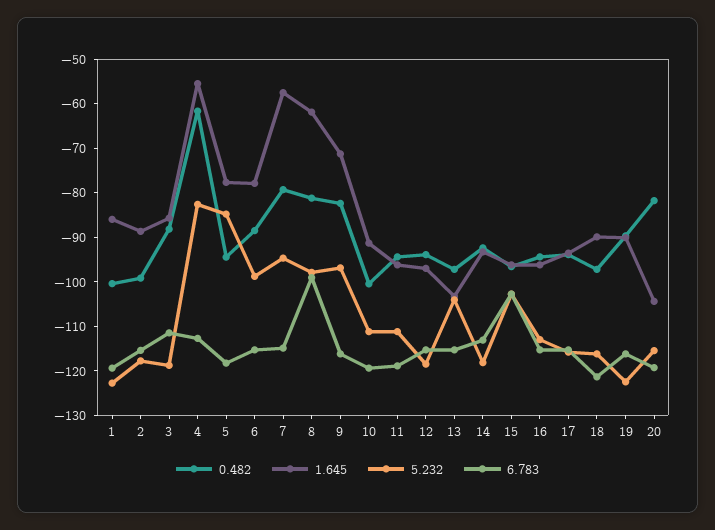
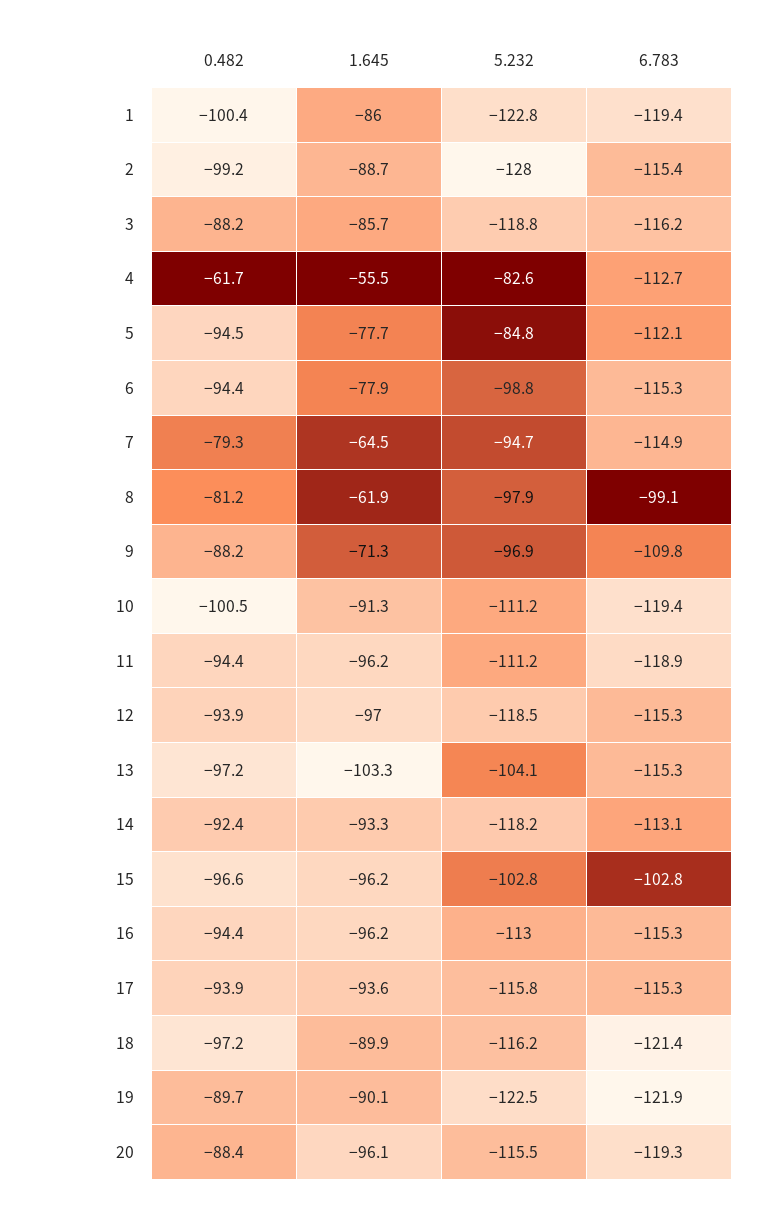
  {
    "0.482": {
      "1": -100.4,
      "2": -99.2,
      "3": -88.2,
      "4": -61.7,
      "5": -94.5,
-     "6": -88,
+     "6": -94.4,
      "7": -79.3,
      "8": -81.2,
-     "9": -82,
+     "9": -88.2,
      "10": -100.5,
      "11": -94.4,
      "12": -93.9,
      "13": -97.2,
      "14": -92.4,
      "15": -96.6,
      "16": -94.4,
      "17": -93.9,
      "18": -97.2,
      "19": -89.7,
-     "20": -82
+     "20": -88.4
    },
    "1.645": {
      "1": -86,
      "2": -88.7,
      "3": -85.7,
      "4": -55.5,
      "5": -77.7,
      "6": -77.9,
-     "7": -58,
+     "7": -64.5,
      "8": -61.9,
      "9": -71.3,
      "10": -91.3,
      "11": -96.2,
      "12": -97,
      "13": -103.3,
      "14": -93.3,
      "15": -96.2,
      "16": -96.2,
      "17": -93.6,
      "18": -89.9,
      "19": -90.1,
-     "20": -104
+     "20": -96.1
    },
    "5.232": {
      "1": -122.8,
-     "2": -118,
+     "2": -128,
      "3": -118.8,
      "4": -82.6,
      "5": -84.8,
      "6": -98.8,
      "7": -94.7,
      "8": -97.9,
      "9": -96.9,
      "10": -111.2,
      "11": -111.2,
      "12": -118.5,
      "13": -104.1,
      "14": -118.2,
      "15": -102.8,
      "16": -113,
      "17": -115.8,
      "18": -116.2,
      "19": -122.5,
      "20": -115.5
    },
    "6.783": {
      "1": -119.4,
      "2": -115.4,
-     "3": -112,
+     "3": -116.2,
      "4": -112.7,
-     "5": -118,
+     "5": -112.1,
      "6": -115.3,
      "7": -114.9,
      "8": -99.1,
-     "9": -116,
+     "9": -109.8,
      "10": -119.4,
      "11": -118.9,
      "12": -115.3,
      "13": -115.3,
      "14": -113.1,
      "15": -102.8,
      "16": -115.3,
      "17": -115.3,
      "18": -121.4,
-     "19": -116,
+     "19": -121.9,
      "20": -119.3
    }
  }

